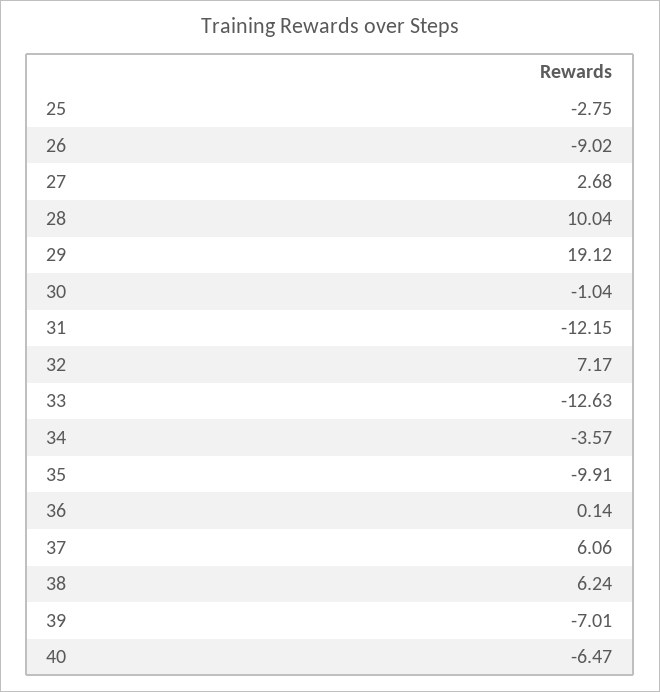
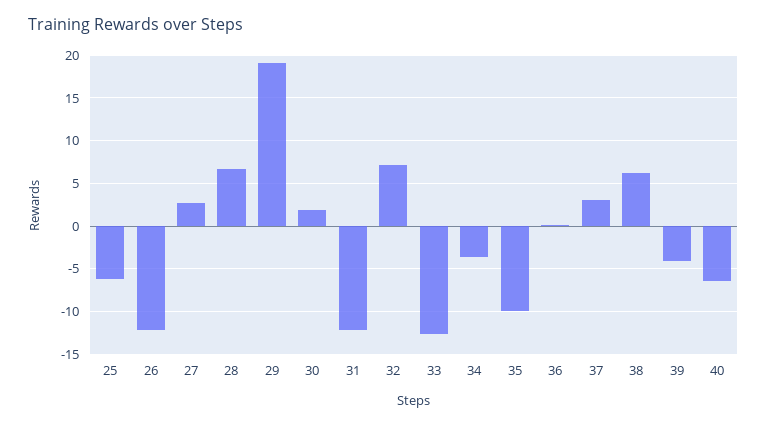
  {
-   "25": -2.75,
+   "25": -6,
-   "26": -9.02,
+   "26": -12,
    "27": 2.68,
-   "28": 10.04,
+   "28": 7,
    "29": 19.12,
-   "30": -1.04,
+   "30": 2,
    "31": -12.15,
    "32": 7.17,
    "33": -12.63,
    "34": -3.57,
    "35": -9.91,
    "36": 0.14,
-   "37": 6.06,
+   "37": 3,
    "38": 6.24,
-   "39": -7.01,
+   "39": -4,
    "40": -6.47
  }

